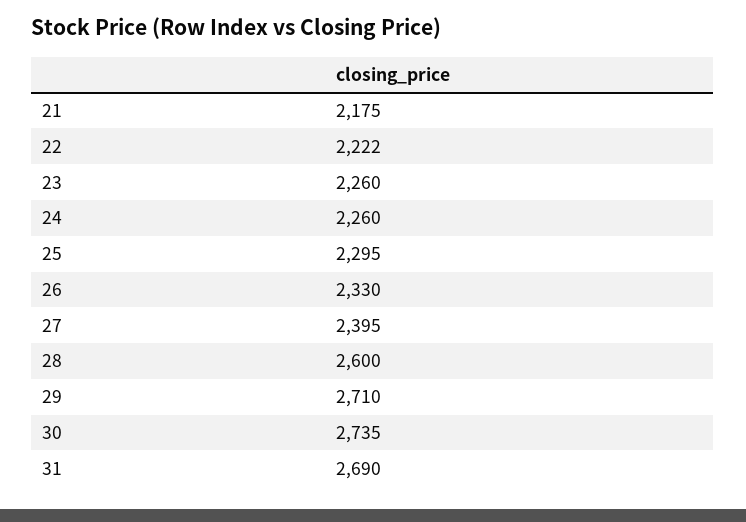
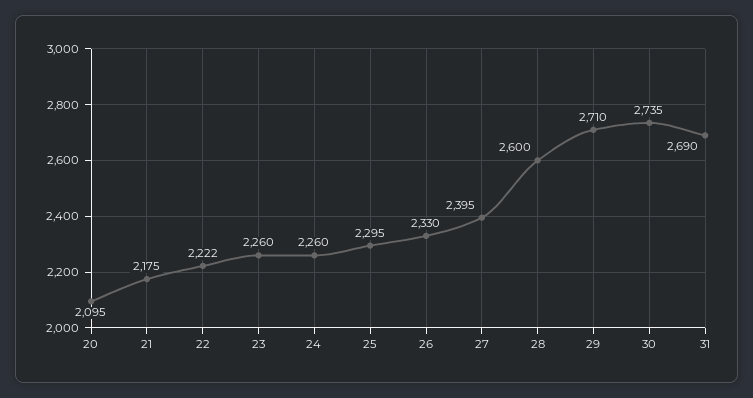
  {
    "21": 2175,
    "22": 2222,
    "23": 2260,
    "24": 2260,
    "25": 2295,
    "26": 2330,
    "27": 2395,
    "28": 2600,
    "29": 2710,
    "30": 2735,
-   "31": 2690
+   "31": 2690,
+   "20": 2095
  }

